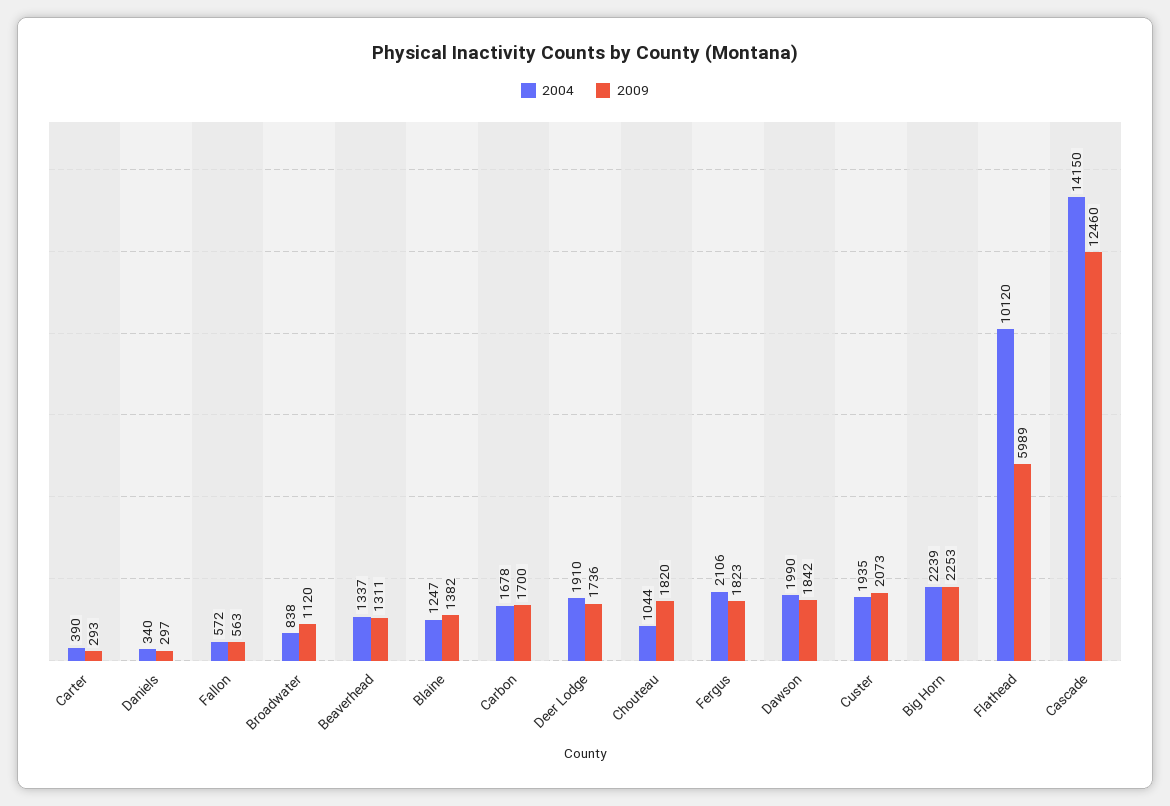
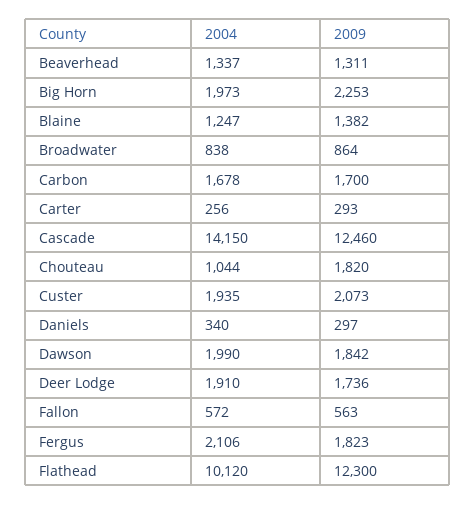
  {
    "2004": {
-     "Carter": 390,
+     "Carter": 256,
      "Daniels": 340,
      "Fallon": 572,
      "Broadwater": 838,
      "Beaverhead": 1337,
      "Blaine": 1247,
      "Carbon": 1678,
      "Deer Lodge": 1910,
      "Chouteau": 1044,
      "Fergus": 2106,
      "Dawson": 1990,
      "Custer": 1935,
-     "Big Horn": 2239,
+     "Big Horn": 1973,
      "Flathead": 10120,
      "Cascade": 14150
    },
    "2009": {
      "Carter": 293,
      "Daniels": 297,
      "Fallon": 563,
-     "Broadwater": 1120,
+     "Broadwater": 864,
      "Beaverhead": 1311,
      "Blaine": 1382,
      "Carbon": 1700,
      "Deer Lodge": 1736,
      "Chouteau": 1820,
      "Fergus": 1823,
      "Dawson": 1842,
      "Custer": 2073,
      "Big Horn": 2253,
-     "Flathead": 5989,
+     "Flathead": 12300,
      "Cascade": 12460
    }
  }

